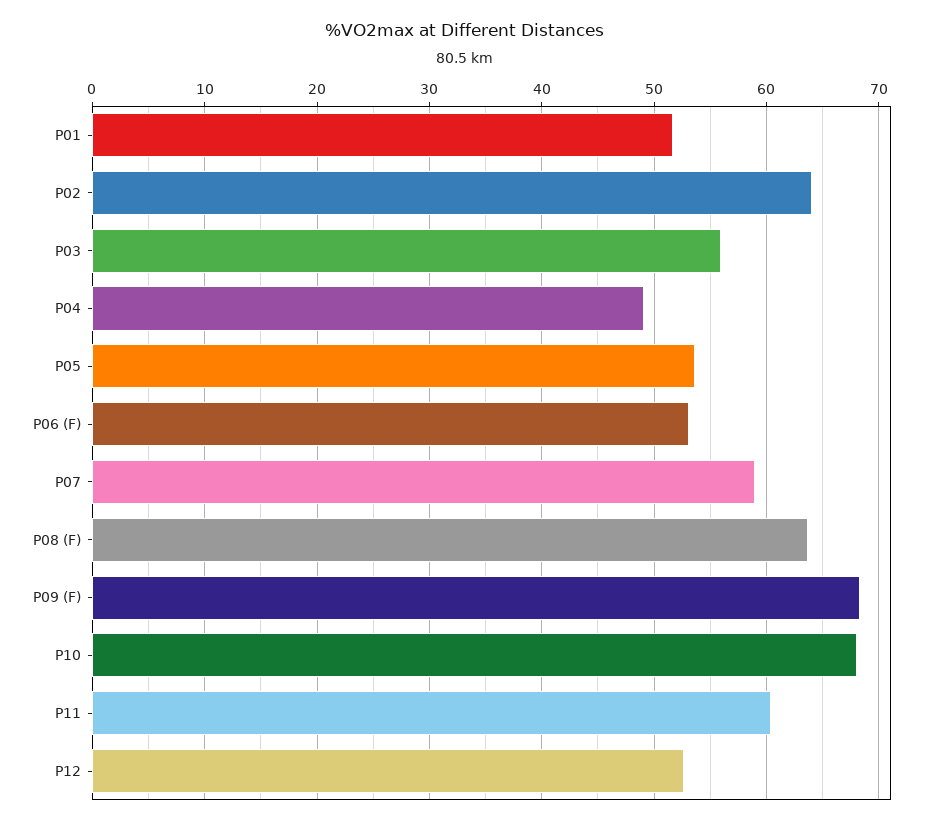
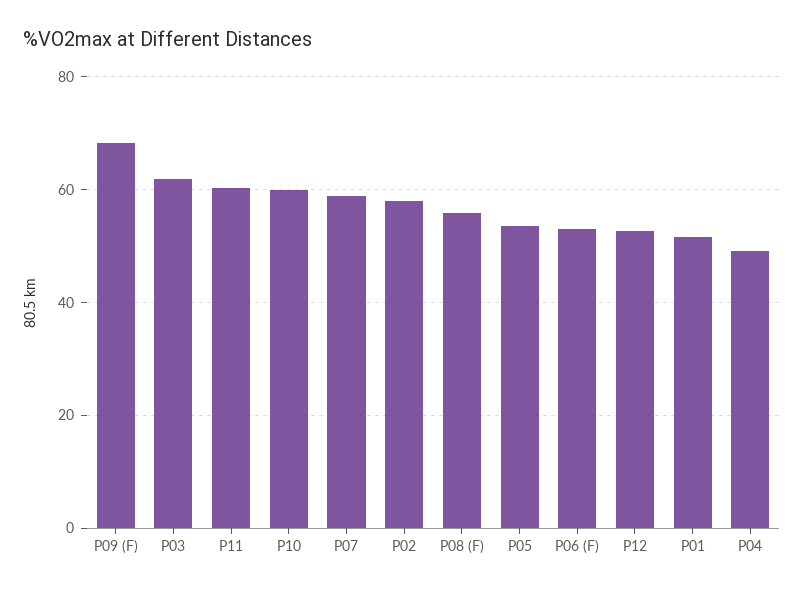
  {
    "P01": 52,
-   "P02": 64,
+   "P02": 58,
-   "P03": 56,
+   "P03": 62,
    "P04": 49,
    "P05": 54,
    "P06 (F)": 53,
    "P07": 59,
-   "P08 (F)": 64,
+   "P08 (F)": 56,
    "P09 (F)": 68,
-   "P10": 68,
+   "P10": 60,
    "P11": 60,
    "P12": 53
  }

